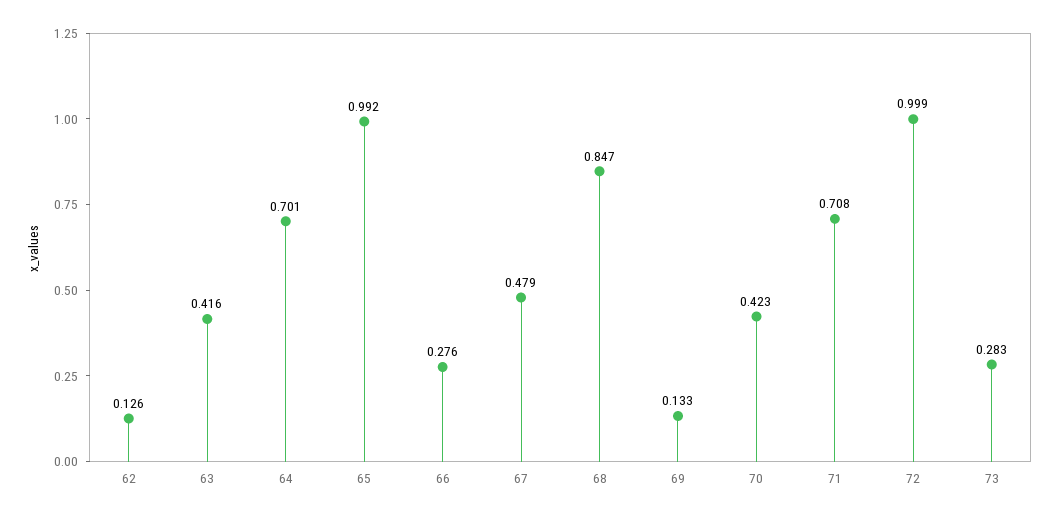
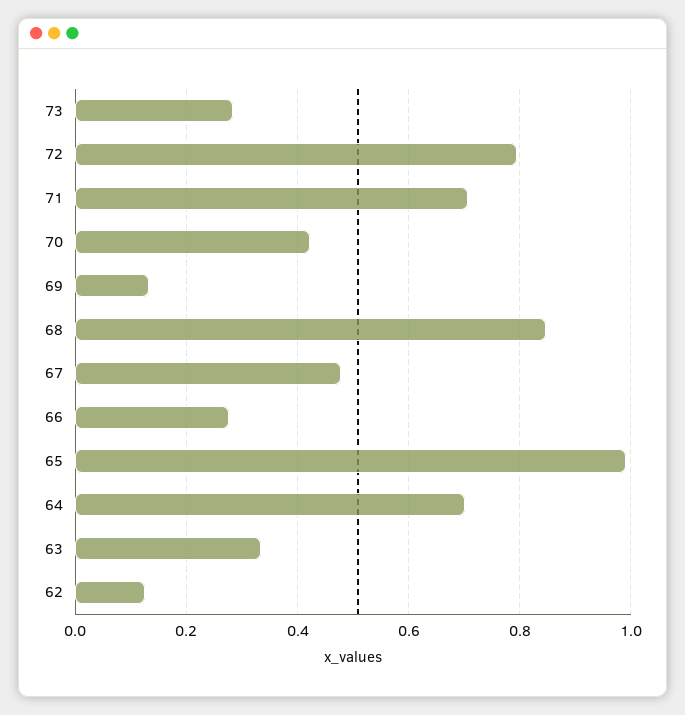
  {
    "62": 0.126,
-   "63": 0.416,
+   "63": 0.34,
    "64": 0.701,
    "65": 0.992,
    "66": 0.276,
    "67": 0.479,
    "68": 0.847,
    "69": 0.133,
    "70": 0.423,
    "71": 0.708,
-   "72": 0.999,
+   "72": 0.8,
    "73": 0.283
  }

